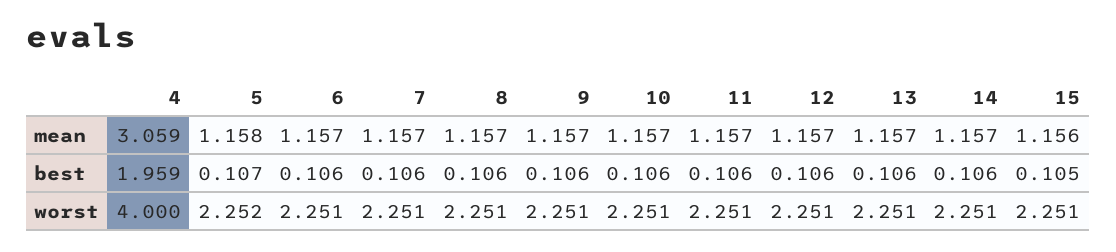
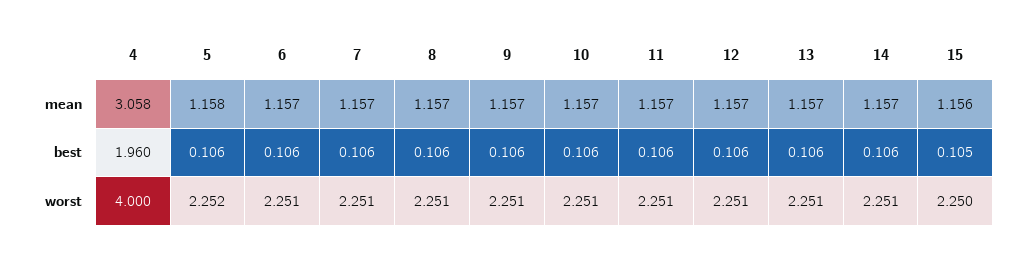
  {
    "4": {
-     "mean": 3.059,
+     "mean": 3.058,
-     "best": 1.959,
+     "best": 1.96,
      "worst": 4
    },
    "5": {
      "mean": 1.158,
-     "best": 0.107,
+     "best": 0.106,
      "worst": 2.252
    },
    "6": {
      "mean": 1.157,
      "best": 0.106,
      "worst": 2.251
    },
    "7": {
      "mean": 1.157,
      "best": 0.106,
      "worst": 2.251
    },
    "8": {
      "mean": 1.157,
      "best": 0.106,
      "worst": 2.251
    },
    "9": {
      "mean": 1.157,
      "best": 0.106,
      "worst": 2.251
    },
    "10": {
      "mean": 1.157,
      "best": 0.106,
      "worst": 2.251
    },
    "11": {
      "mean": 1.157,
      "best": 0.106,
      "worst": 2.251
    },
    "12": {
      "mean": 1.157,
      "best": 0.106,
      "worst": 2.251
    },
    "13": {
      "mean": 1.157,
      "best": 0.106,
      "worst": 2.251
    },
    "14": {
      "mean": 1.157,
      "best": 0.106,
      "worst": 2.251
    },
    "15": {
      "mean": 1.156,
      "best": 0.105,
-     "worst": 2.251
+     "worst": 2.25
    }
  }

